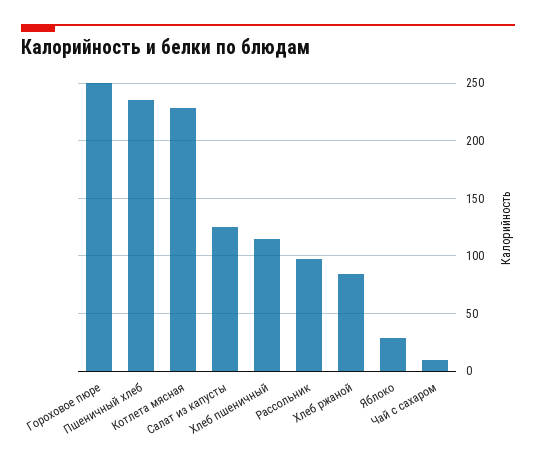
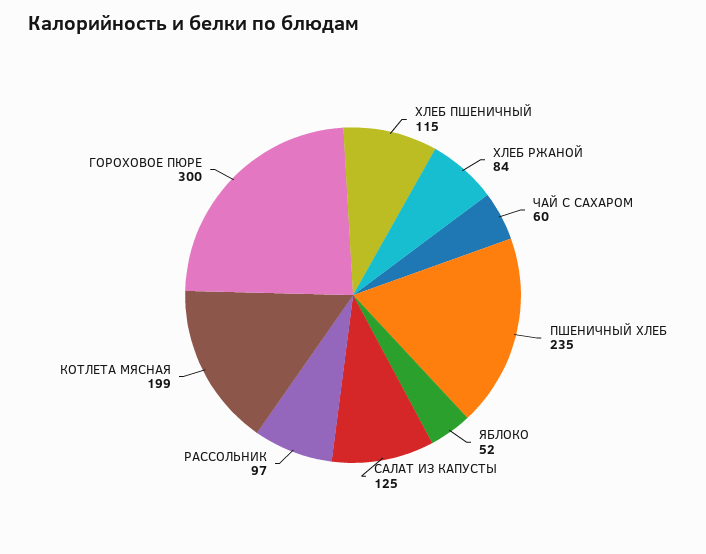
  {
-   "Гороховое пюре": 250,
+   "Гороховое пюре": 300,
    "Пшеничный хлеб": 235,
-   "Котлета мясная": 230,
+   "Котлета мясная": 199,
    "Салат из капусты": 125,
    "Хлеб пшеничный": 115,
    "Рассольник": 97,
    "Хлеб ржаной": 84,
-   "Яблоко": 30,
+   "Яблоко": 52,
-   "Чай с сахаром": 10
+   "Чай с сахаром": 60
  }

